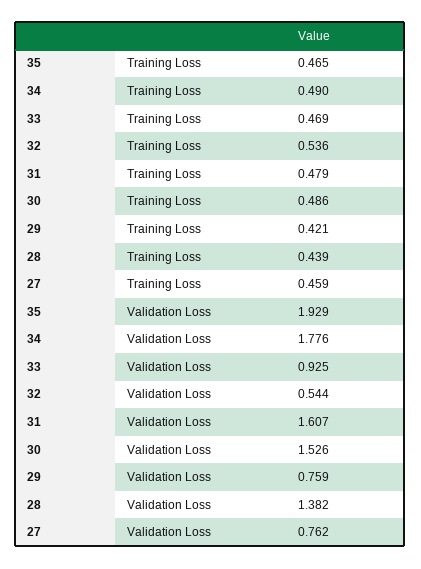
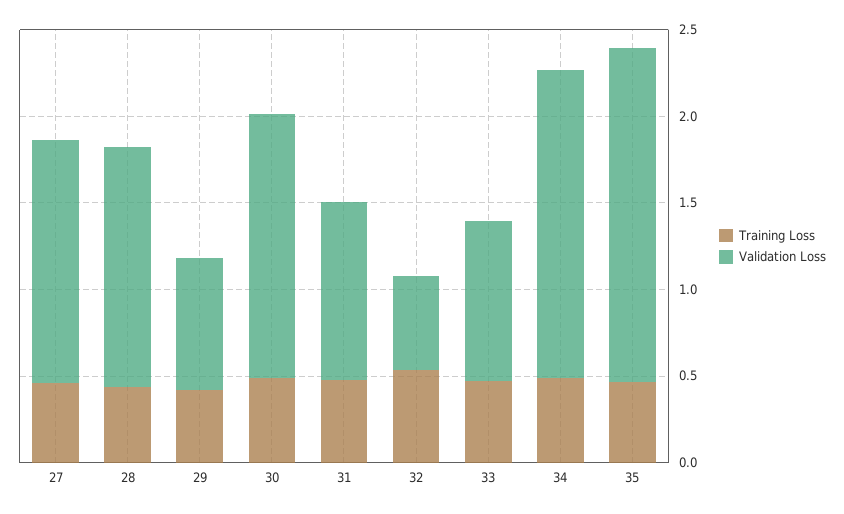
  {
    "Training Loss": {
      "35": 0.465,
      "34": 0.49,
      "33": 0.469,
      "32": 0.536,
      "31": 0.479,
      "30": 0.486,
      "29": 0.421,
      "28": 0.439,
      "27": 0.459
    },
    "Validation Loss": {
      "35": 1.929,
      "34": 1.776,
      "33": 0.925,
      "32": 0.544,
-     "31": 1.607,
+     "31": 1,
      "30": 1.526,
      "29": 0.759,
      "28": 1.382,
-     "27": 0.762
+     "27": 1.4
    }
  }

